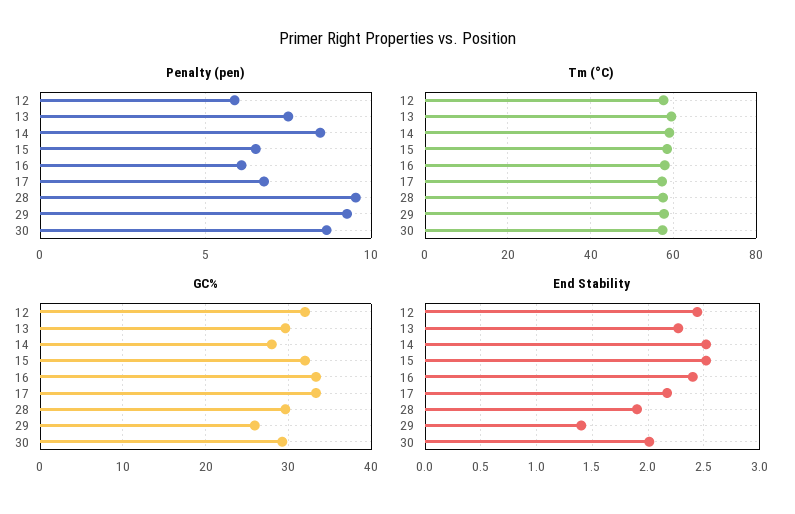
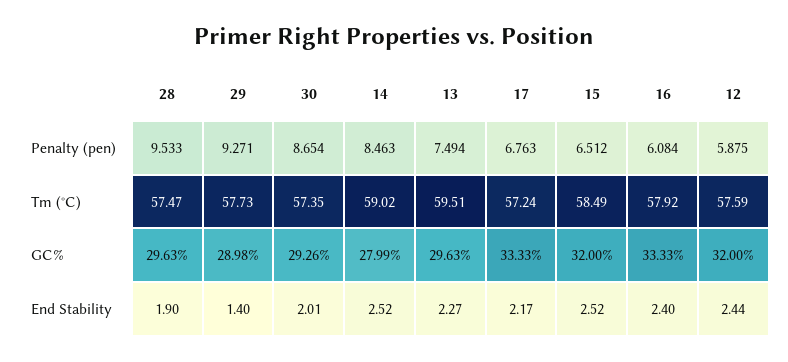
  {
    "Penalty (pen)": {
      "12": 5.875,
      "13": 7.494,
      "14": 8.463,
      "15": 6.512,
      "16": 6.084,
      "17": 6.763,
      "28": 9.533,
      "29": 9.271,
      "30": 8.654
    },
    "Tm (°C)": {
      "12": 57.59,
      "13": 59.51,
      "14": 59.02,
      "15": 58.49,
      "16": 57.92,
      "17": 57.24,
      "28": 57.47,
      "29": 57.73,
      "30": 57.35
    },
    "GC%": {
      "12": 32,
      "13": 29.63,
      "14": 27.99,
      "15": 32,
      "16": 33.33,
      "17": 33.33,
      "28": 29.63,
-     "29": 26,
+     "29": 28.98,
      "30": 29.26
    },
    "End Stability": {
      "12": 2.44,
      "13": 2.27,
      "14": 2.52,
      "15": 2.52,
      "16": 2.4,
      "17": 2.17,
      "28": 1.9,
      "29": 1.4,
      "30": 2.01
    }
  }

